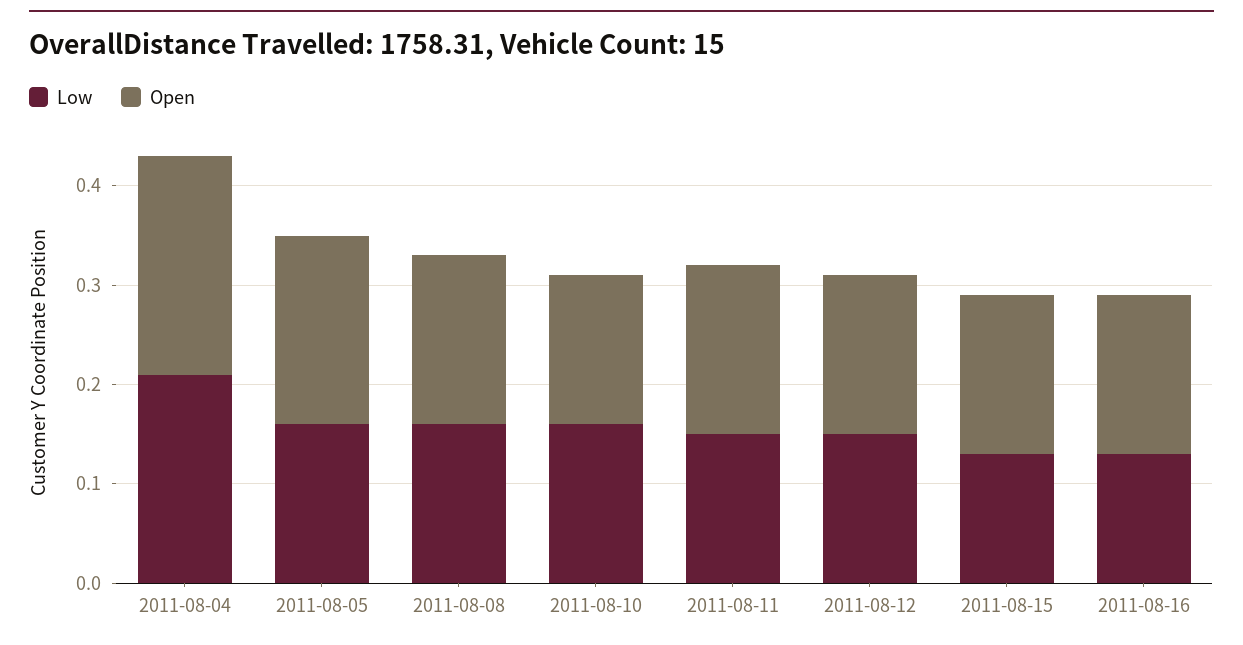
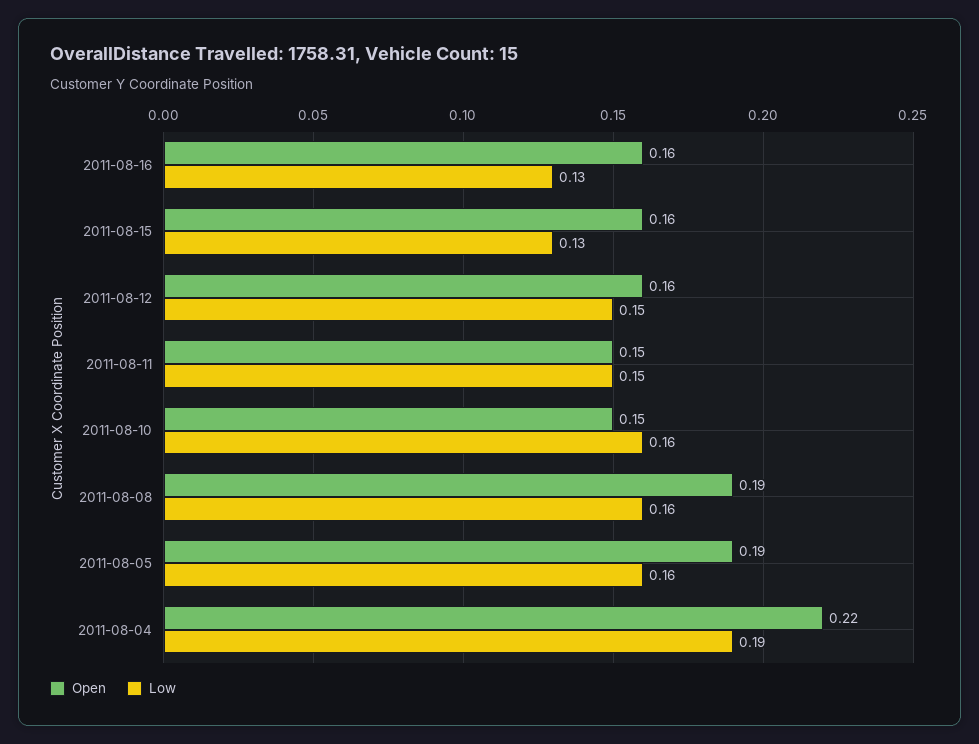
  {
    "Low": {
-     "2011-08-04": 0.21,
+     "2011-08-04": 0.19,
      "2011-08-05": 0.16,
      "2011-08-08": 0.16,
      "2011-08-10": 0.16,
      "2011-08-11": 0.15,
      "2011-08-12": 0.15,
      "2011-08-15": 0.13,
      "2011-08-16": 0.13
    },
    "Open": {
      "2011-08-04": 0.22,
      "2011-08-05": 0.19,
-     "2011-08-08": 0.17,
+     "2011-08-08": 0.19,
      "2011-08-10": 0.15,
-     "2011-08-11": 0.17,
+     "2011-08-11": 0.15,
      "2011-08-12": 0.16,
      "2011-08-15": 0.16,
      "2011-08-16": 0.16
    }
  }

